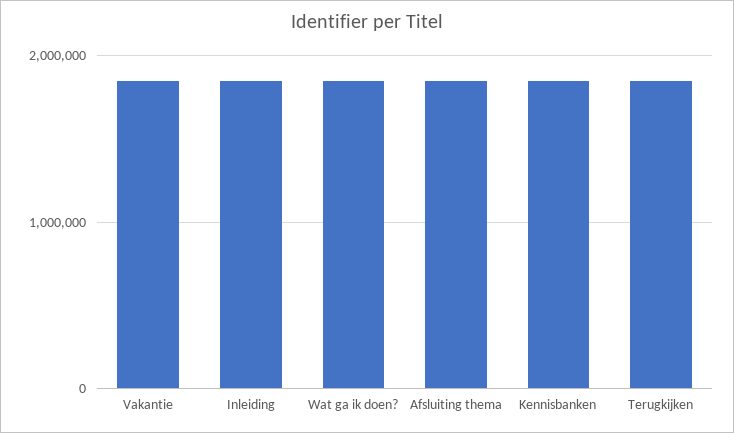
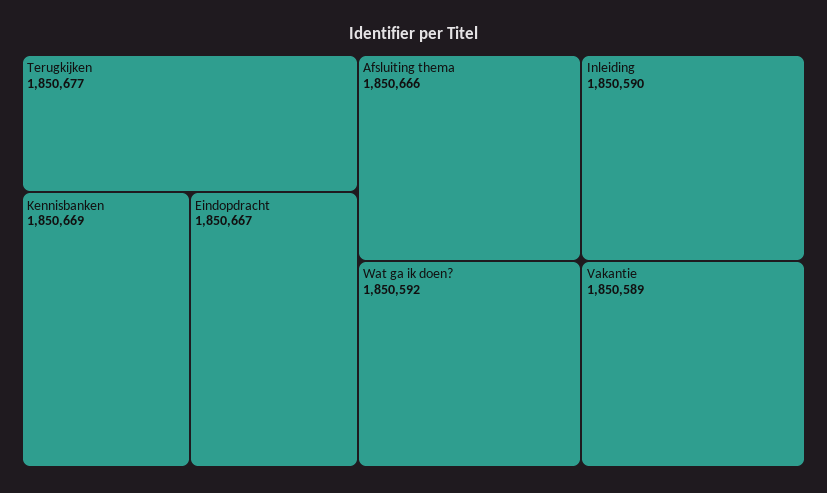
  {
    "Vakantie": 1850589,
    "Inleiding": 1850590,
    "Wat ga ik doen?": 1850592,
    "Afsluiting thema": 1850666,
    "Kennisbanken": 1850669,
-   "Terugkijken": 1850677
+   "Terugkijken": 1850677,
+   "Eindopdracht": 1850667
  }

